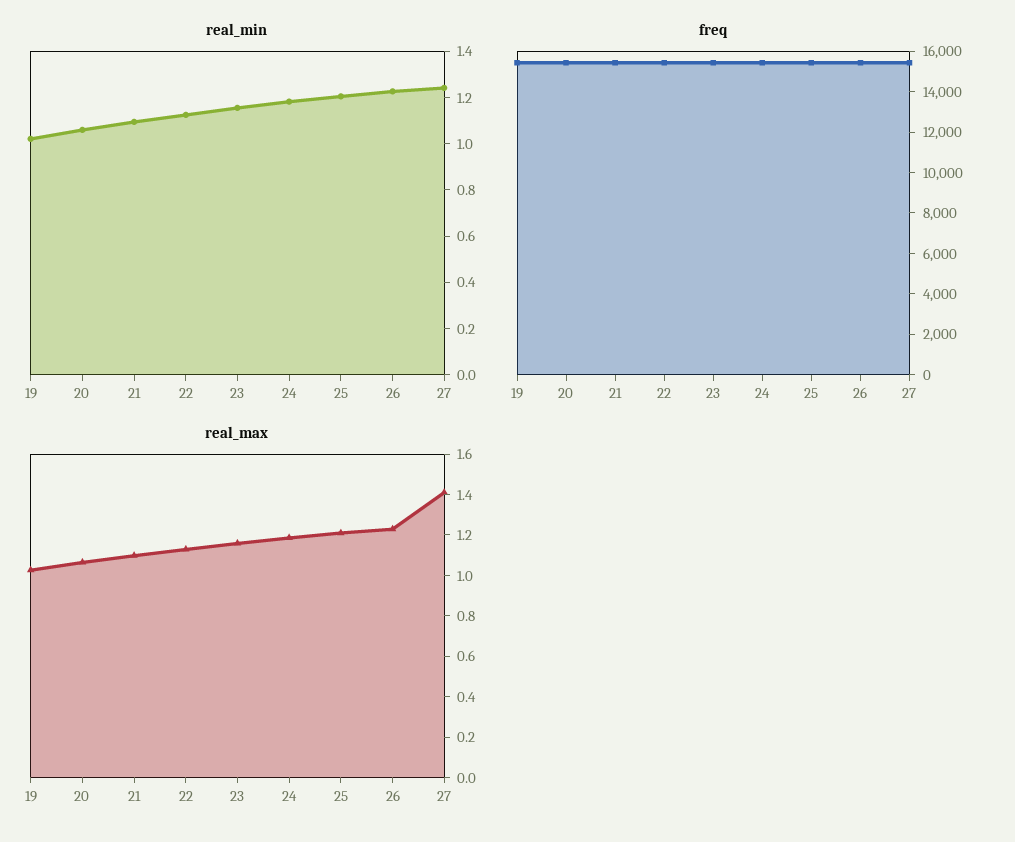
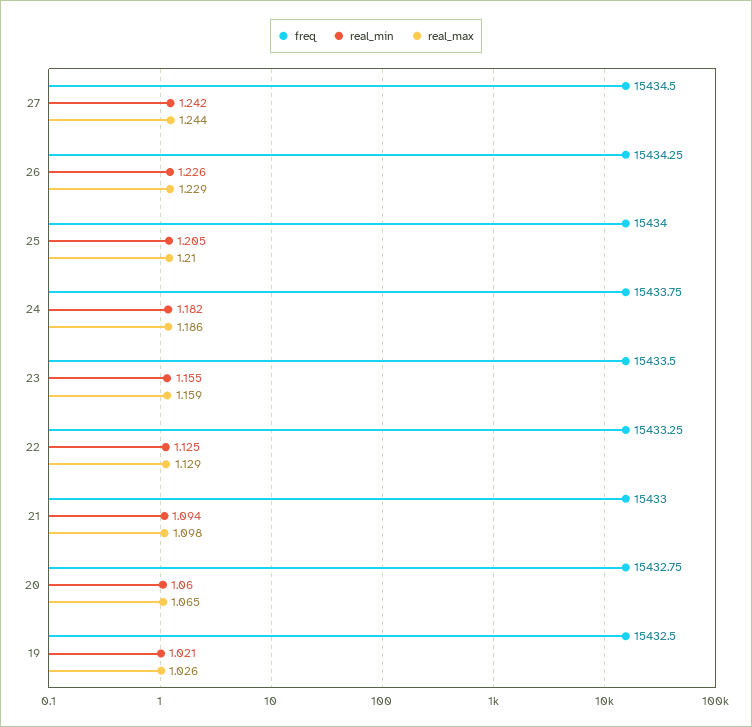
  {
    "real_min": {
      "19": 1.021,
      "20": 1.06,
      "21": 1.094,
      "22": 1.125,
      "23": 1.155,
      "24": 1.182,
      "25": 1.205,
      "26": 1.226,
      "27": 1.242
    },
    "freq": {
      "19": 15432.5,
      "20": 15432.75,
      "21": 15433,
      "22": 15433.25,
      "23": 15433.5,
      "24": 15433.75,
      "25": 15434,
      "26": 15434.25,
      "27": 15434.5
    },
    "real_max": {
      "19": 1.026,
      "20": 1.065,
      "21": 1.098,
      "22": 1.129,
      "23": 1.159,
      "24": 1.186,
      "25": 1.21,
      "26": 1.229,
-     "27": 1.4
+     "27": 1.244
    }
  }

